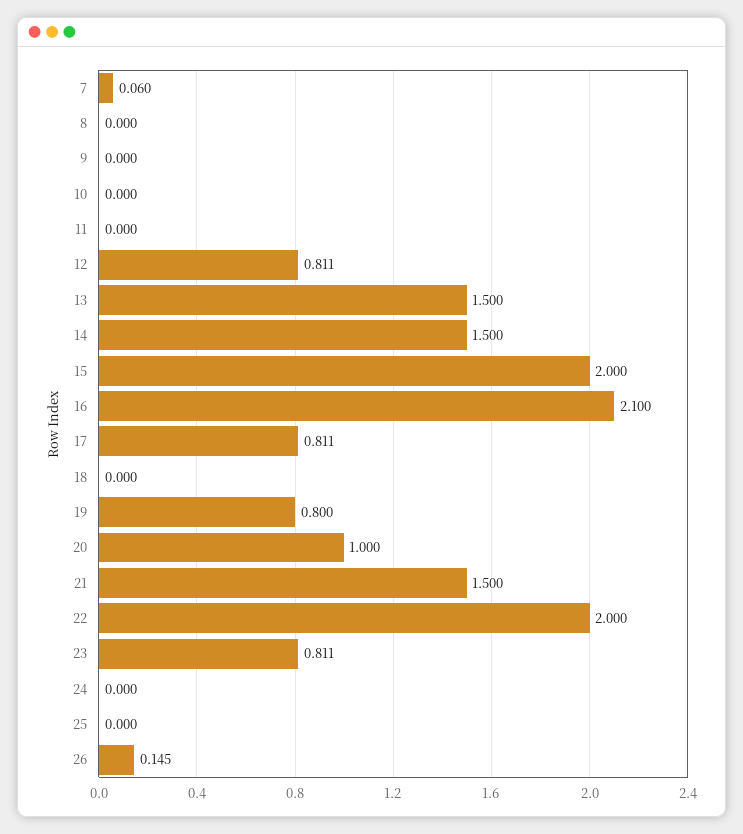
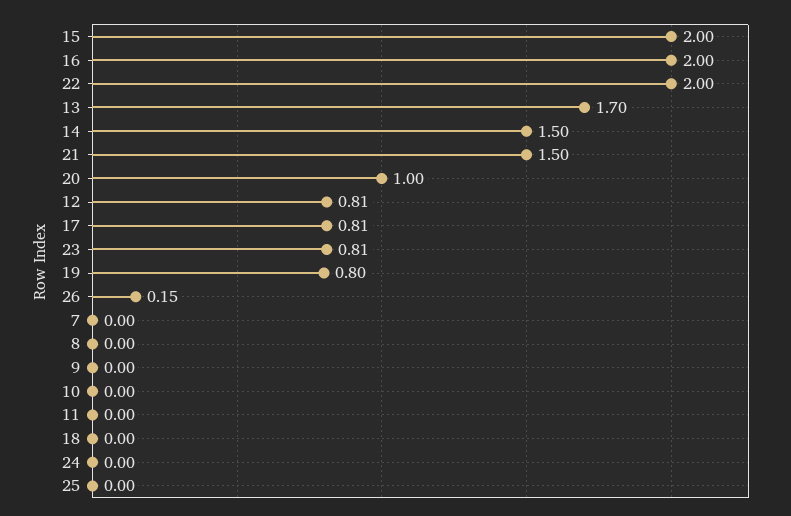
  {
-   "7": 0.06,
+   "7": 0,
    "8": 0,
    "9": 0,
    "10": 0,
    "11": 0,
    "12": 0.811,
-   "13": 1.5,
+   "13": 1.7,
    "14": 1.5,
    "15": 2,
-   "16": 2.1,
+   "16": 2,
    "17": 0.811,
    "18": 0,
    "19": 0.8,
    "20": 1,
    "21": 1.5,
    "22": 2,
    "23": 0.811,
    "24": 0,
    "25": 0,
    "26": 0.145
  }

